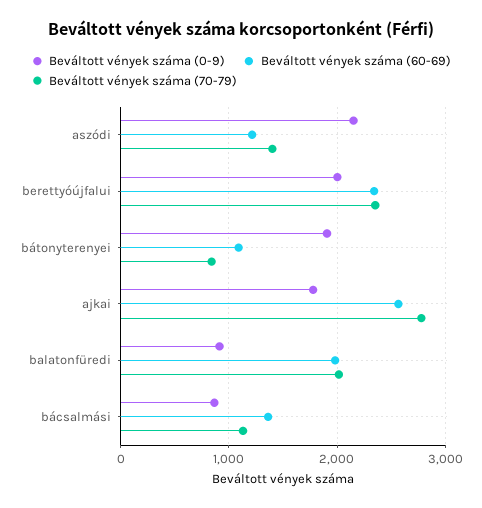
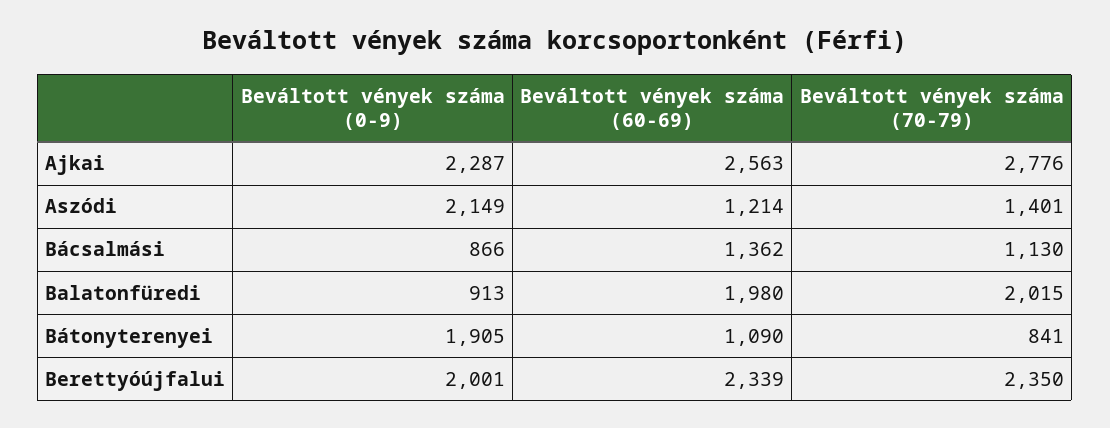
  {
    "Beváltott vények száma (0-9)": {
      "aszódi": 2149,
      "berettyóújfalui": 2001,
      "bátonyterenyei": 1905,
-     "ajkai": 1800,
+     "ajkai": 2287,
      "balatonfüredi": 913,
      "bácsalmási": 866
    },
    "Beváltott vények száma (60-69)": {
      "aszódi": 1214,
      "berettyóújfalui": 2339,
      "bátonyterenyei": 1090,
      "ajkai": 2563,
      "balatonfüredi": 1980,
      "bácsalmási": 1362
    },
    "Beváltott vények száma (70-79)": {
      "aszódi": 1401,
      "berettyóújfalui": 2350,
      "bátonyterenyei": 841,
      "ajkai": 2776,
      "balatonfüredi": 2015,
      "bácsalmási": 1130
    }
  }

